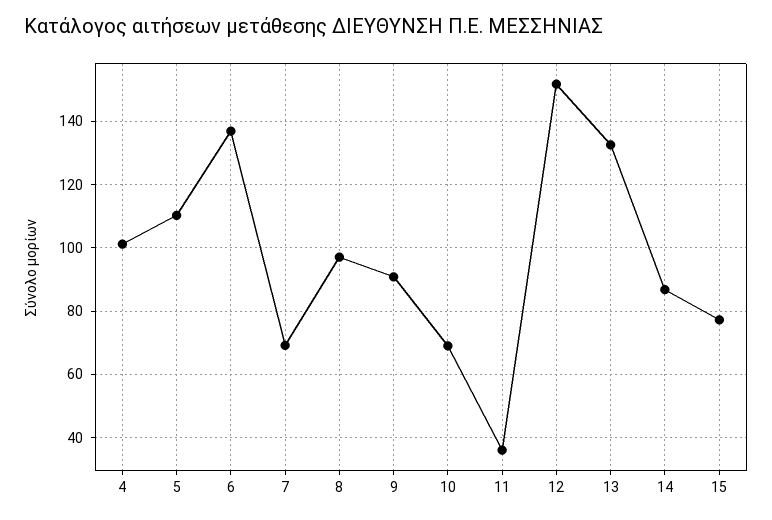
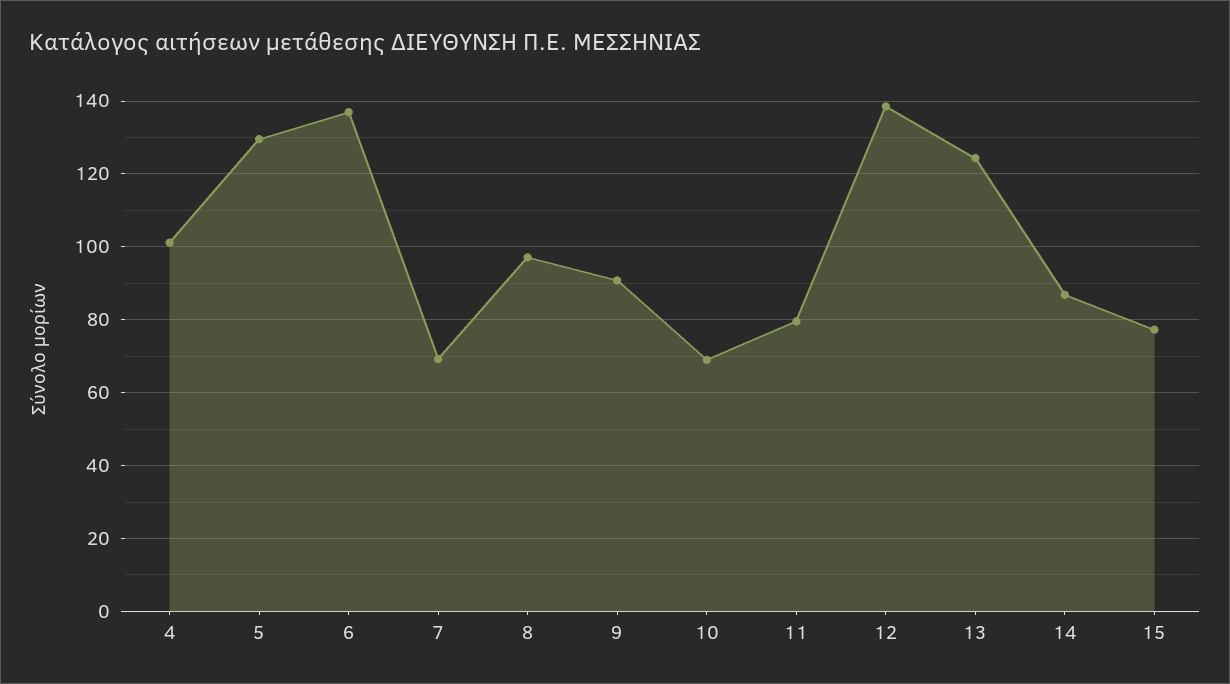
  {
    "4": 102,
-   "5": 110,
+   "5": 130,
    "6": 136,
    "7": 70,
    "8": 98,
    "9": 90,
    "10": 70,
-   "11": 36,
+   "11": 80,
-   "12": 152,
+   "12": 138,
-   "13": 132,
+   "13": 124,
    "14": 86,
    "15": 78
  }

